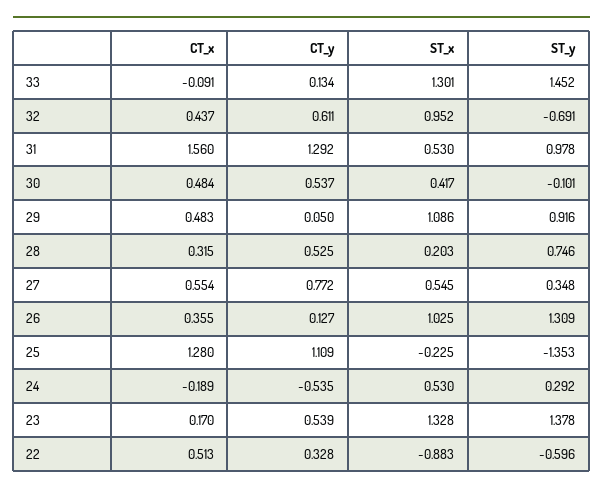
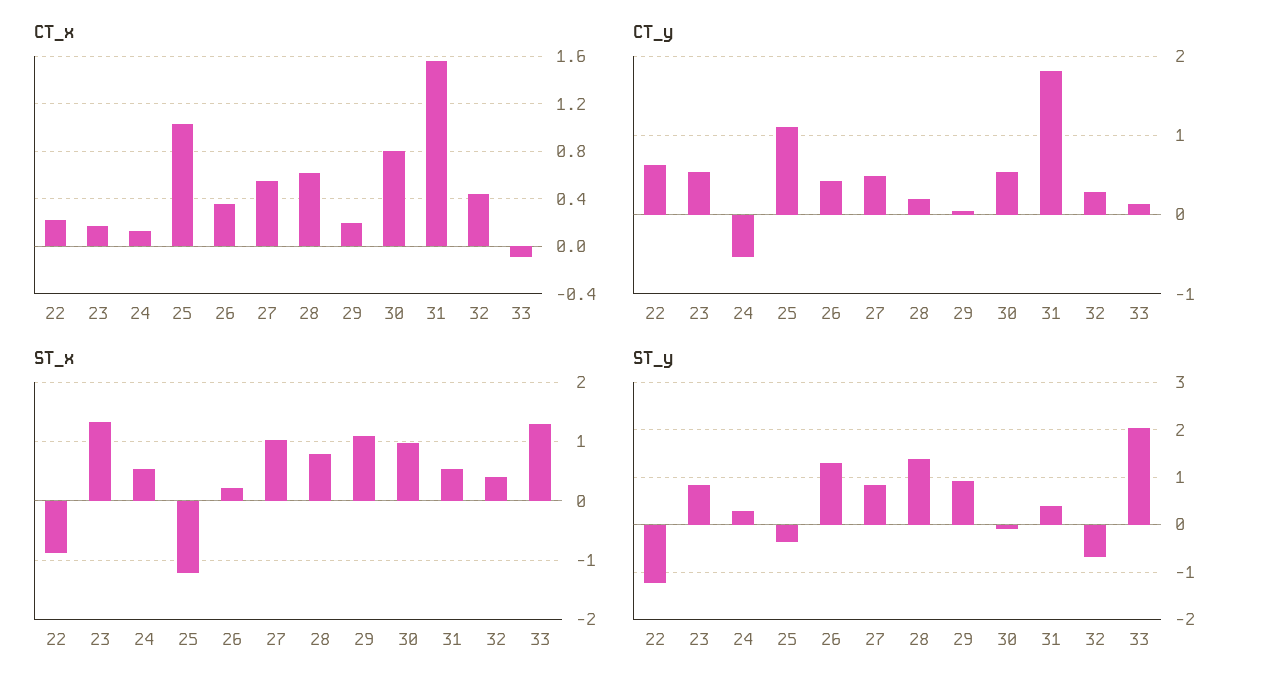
  {
    "CT_x": {
      "33": -0.091,
      "32": 0.437,
      "31": 1.56,
-     "30": 0.484,
+     "30": 0.8,
-     "29": 0.483,
+     "29": 0.2,
-     "28": 0.315,
+     "28": 0.6,
      "27": 0.554,
      "26": 0.355,
-     "25": 1.28,
+     "25": 1,
-     "24": -0.189,
+     "24": 0.1,
      "23": 0.17,
-     "22": 0.513
+     "22": 0.2
    },
    "CT_y": {
      "33": 0.134,
-     "32": 0.611,
+     "32": 0.3,
-     "31": 1.292,
+     "31": 1.8,
      "30": 0.537,
      "29": 0.05,
-     "28": 0.525,
+     "28": 0.2,
-     "27": 0.772,
+     "27": 0.5,
-     "26": 0.127,
+     "26": 0.4,
      "25": 1.109,
      "24": -0.535,
      "23": 0.539,
-     "22": 0.328
+     "22": 0.6
    },
    "ST_x": {
      "33": 1.301,
-     "32": 0.952,
+     "32": 0.4,
      "31": 0.53,
-     "30": 0.417,
+     "30": 1,
      "29": 1.086,
-     "28": 0.203,
+     "28": 0.8,
-     "27": 0.545,
+     "27": 1,
-     "26": 1.025,
+     "26": 0.2,
-     "25": -0.225,
+     "25": -1.2,
      "24": 0.53,
      "23": 1.328,
      "22": -0.883
    },
    "ST_y": {
-     "33": 1.452,
+     "33": 2,
      "32": -0.691,
-     "31": 0.978,
+     "31": 0.4,
      "30": -0.101,
      "29": 0.916,
-     "28": 0.746,
+     "28": 1.4,
-     "27": 0.348,
+     "27": 0.8,
      "26": 1.309,
-     "25": -1.353,
+     "25": -0.4,
      "24": 0.292,
-     "23": 1.378,
+     "23": 0.8,
-     "22": -0.596
+     "22": -1.2
    }
  }

